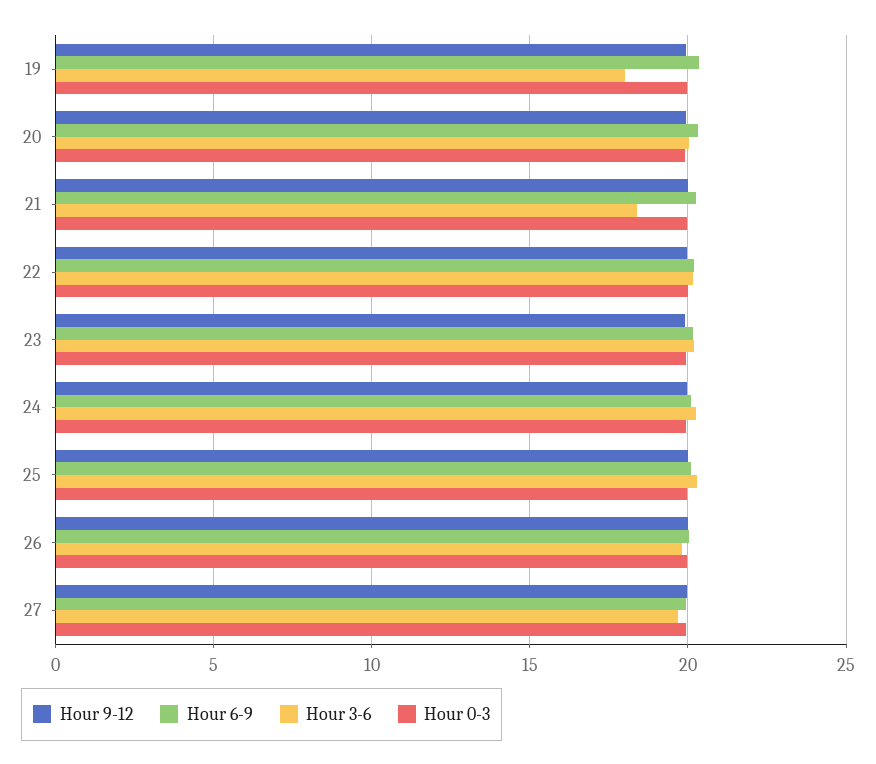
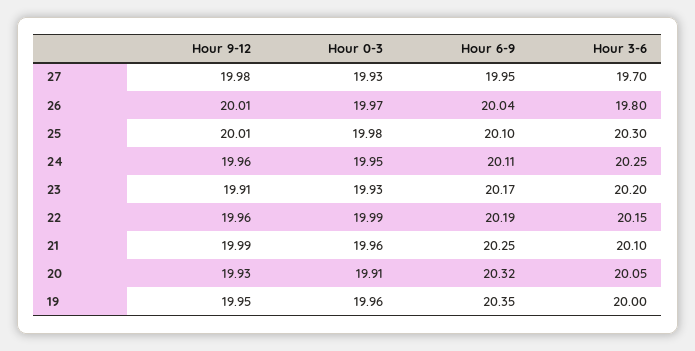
  {
    "Hour 9-12": {
      "19": 19.95,
      "20": 19.93,
      "21": 19.99,
      "22": 19.96,
      "23": 19.91,
      "24": 19.96,
      "25": 20.01,
      "26": 20.01,
      "27": 19.98
    },
    "Hour 6-9": {
      "19": 20.35,
      "20": 20.32,
      "21": 20.25,
      "22": 20.19,
      "23": 20.17,
      "24": 20.11,
      "25": 20.1,
      "26": 20.04,
      "27": 19.95
    },
    "Hour 3-6": {
-     "19": 18,
+     "19": 20,
      "20": 20.05,
-     "21": 18.5,
+     "21": 20.1,
      "22": 20.15,
      "23": 20.2,
      "24": 20.25,
      "25": 20.3,
      "26": 19.8,
      "27": 19.7
    },
    "Hour 0-3": {
      "19": 19.96,
      "20": 19.91,
      "21": 19.96,
      "22": 19.99,
      "23": 19.93,
      "24": 19.95,
      "25": 19.98,
      "26": 19.97,
      "27": 19.93
    }
  }

